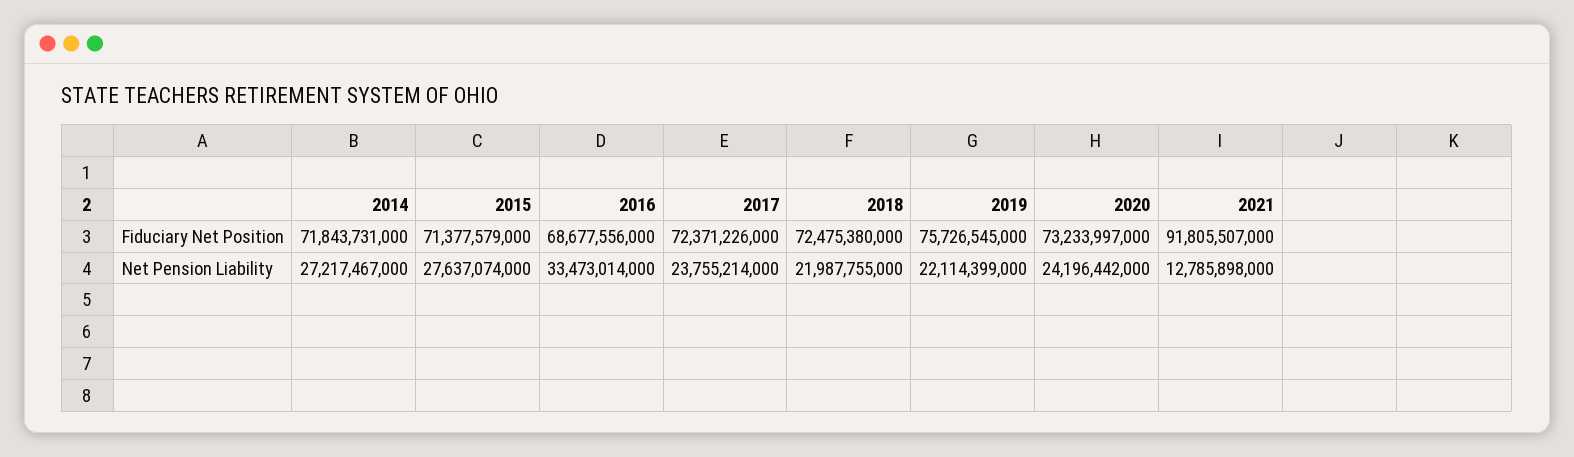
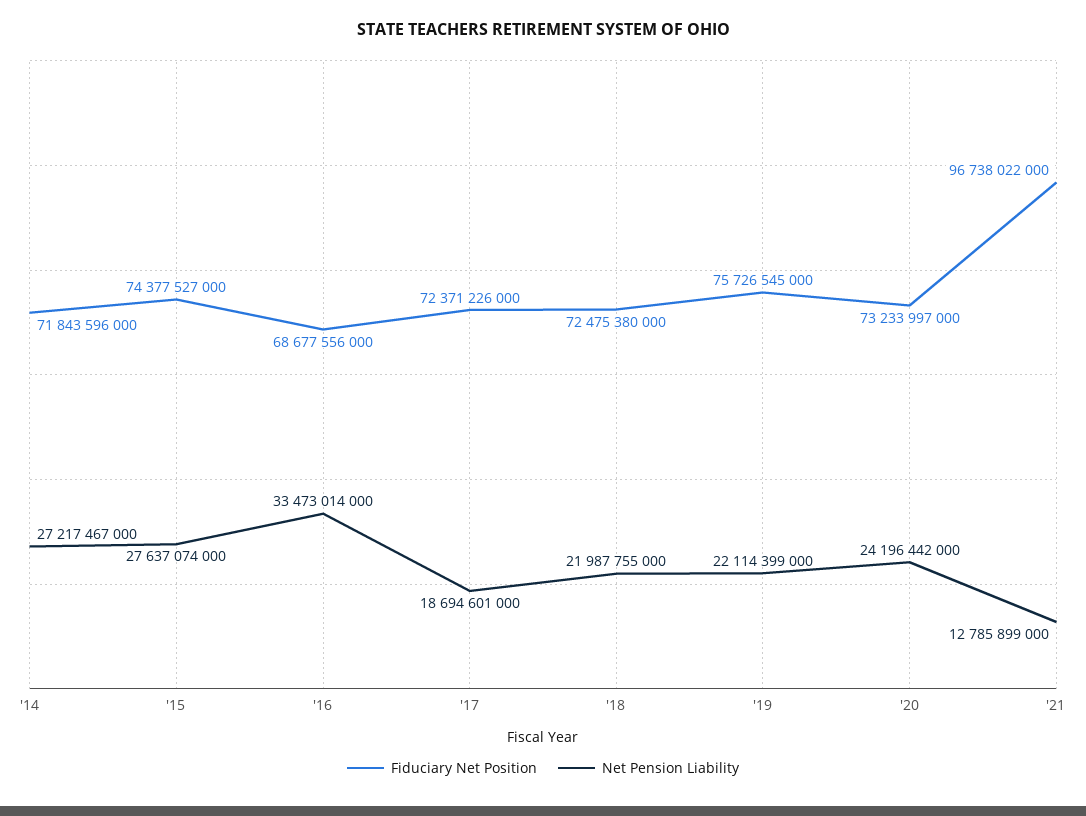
  {
    "Fiduciary Net Position": {
-     "2014": 71843731000,
+     "2014": 71843596000,
-     "2015": 71377579000,
+     "2015": 74377527000,
      "2016": 68677556000,
      "2017": 72371226000,
      "2018": 72475380000,
      "2019": 75726545000,
      "2020": 73233997000,
-     "2021": 91805507000
+     "2021": 96738022000
    },
    "Net Pension Liability": {
      "2014": 27217467000,
      "2015": 27637074000,
      "2016": 33473014000,
-     "2017": 23755214000,
+     "2017": 18694601000,
      "2018": 21987755000,
      "2019": 22114399000,
      "2020": 24196442000,
-     "2021": 12785898000
+     "2021": 12785899000
    }
  }

